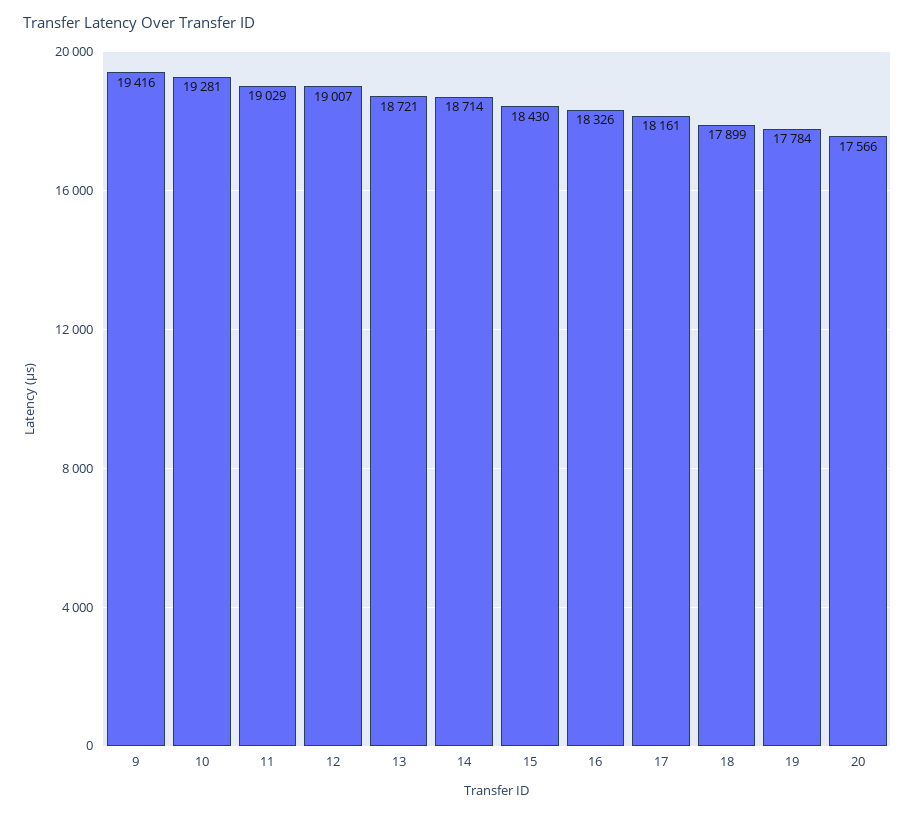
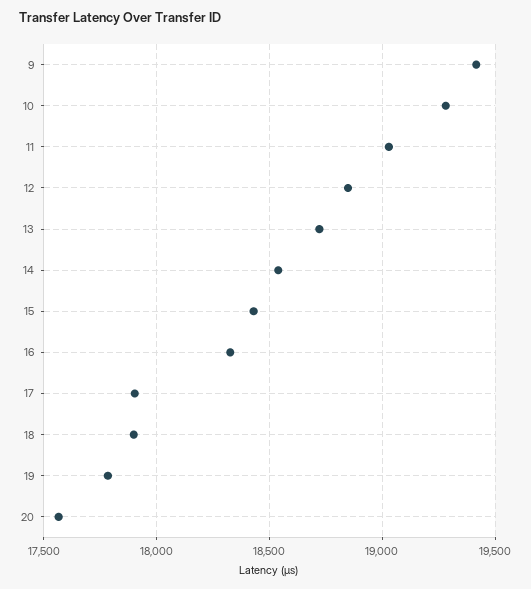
  {
    "9": 19416,
    "10": 19281,
    "11": 19029,
-   "12": 19007,
+   "12": 18850,
    "13": 18721,
-   "14": 18714,
+   "14": 18550,
    "15": 18430,
    "16": 18326,
-   "17": 18161,
+   "17": 17900,
    "18": 17899,
    "19": 17784,
    "20": 17566
  }

